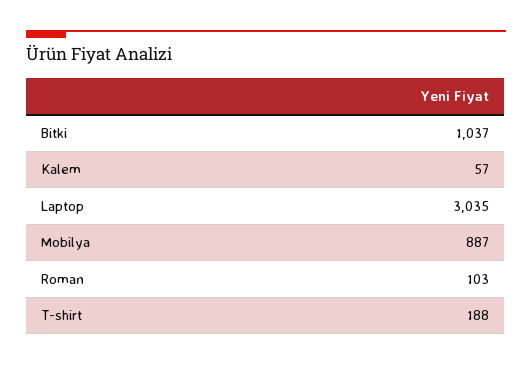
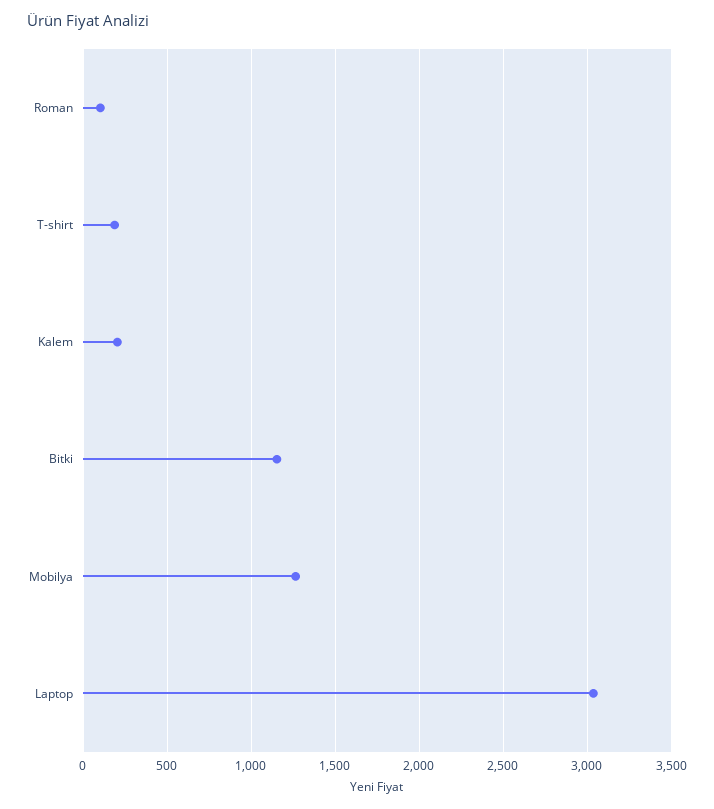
  {
-   "Bitki": 1037,
+   "Bitki": 1150,
-   "Kalem": 57,
+   "Kalem": 200,
    "Laptop": 3035,
-   "Mobilya": 887,
+   "Mobilya": 1250,
    "Roman": 103,
    "T-shirt": 188
  }

